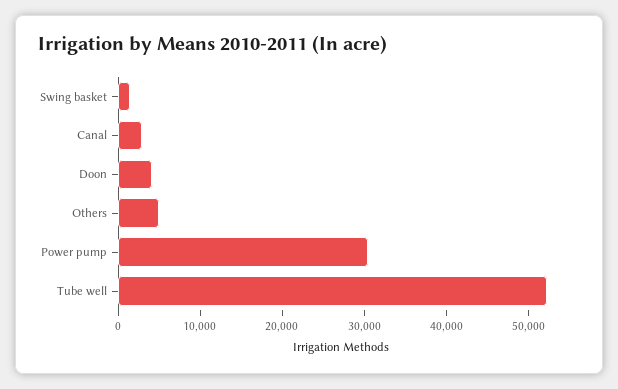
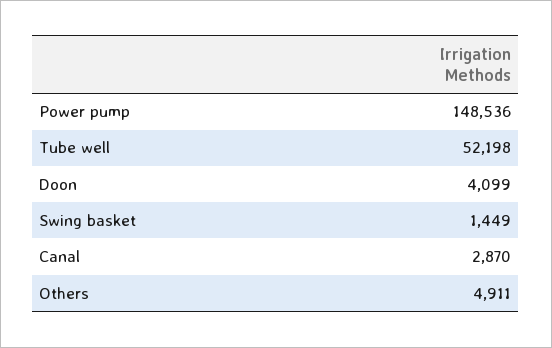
  {
    "Swing basket": 1449,
    "Canal": 2870,
    "Doon": 4099,
    "Others": 4911,
-   "Power pump": 30000,
+   "Power pump": 148536,
    "Tube well": 52198
  }

